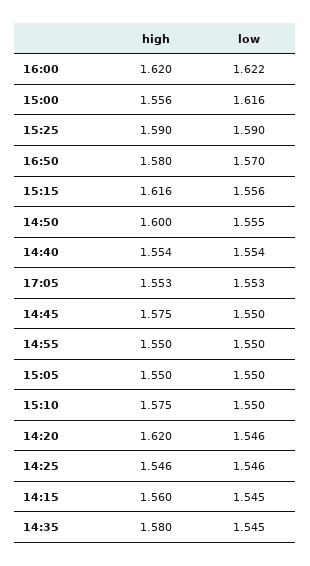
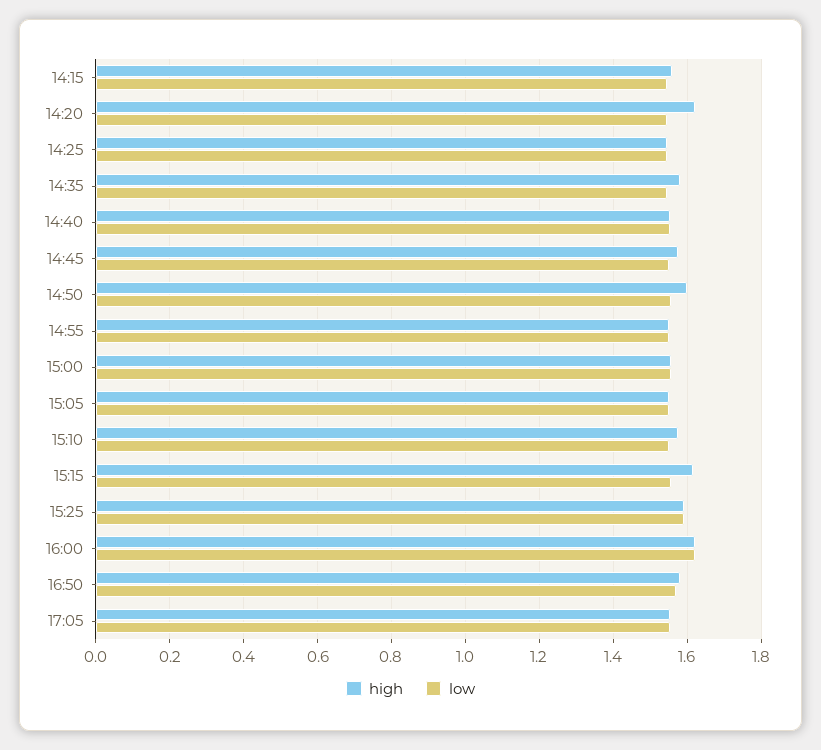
  {
    "high": {
      "16:00": 1.62,
      "15:00": 1.556,
      "15:25": 1.59,
      "16:50": 1.58,
      "15:15": 1.616,
      "14:50": 1.6,
      "14:40": 1.554,
      "17:05": 1.553,
      "14:45": 1.575,
      "14:55": 1.55,
      "15:05": 1.55,
      "15:10": 1.575,
      "14:20": 1.62,
      "14:25": 1.546,
      "14:15": 1.56,
      "14:35": 1.58
    },
    "low": {
      "16:00": 1.622,
-     "15:00": 1.616,
+     "15:00": 1.56,
      "15:25": 1.59,
      "16:50": 1.57,
      "15:15": 1.556,
      "14:50": 1.555,
      "14:40": 1.554,
      "17:05": 1.553,
      "14:45": 1.55,
      "14:55": 1.55,
      "15:05": 1.55,
      "15:10": 1.55,
      "14:20": 1.546,
      "14:25": 1.546,
      "14:15": 1.545,
      "14:35": 1.545
    }
  }

